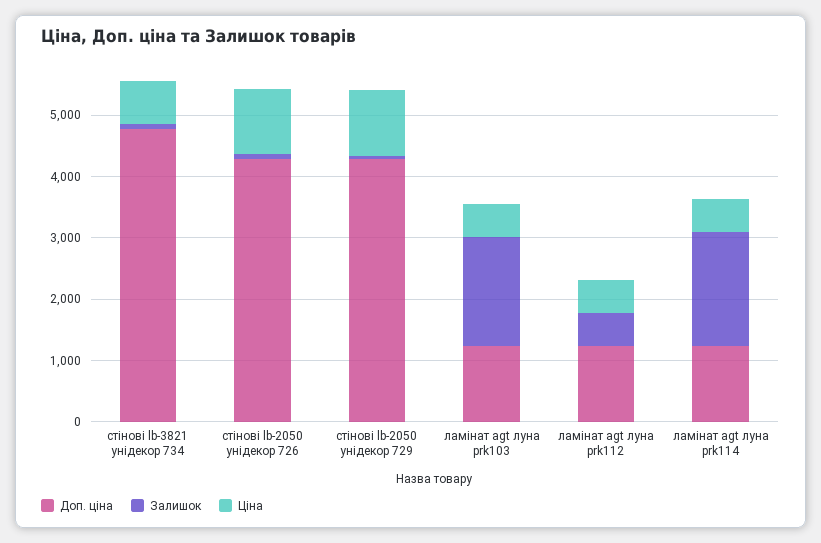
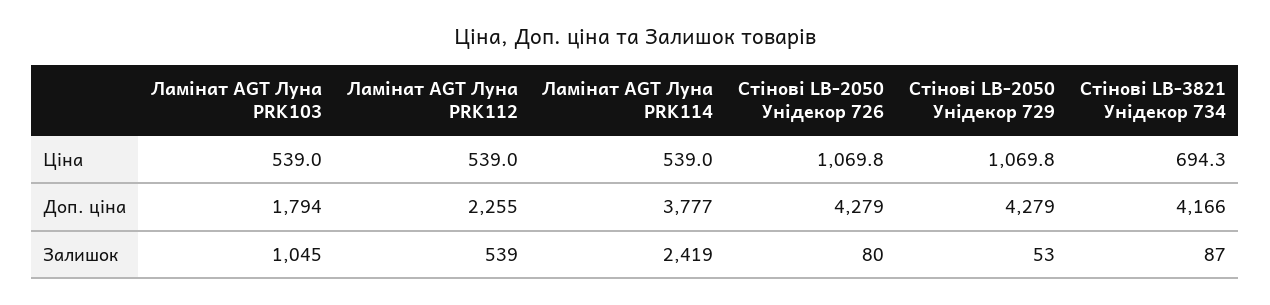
  {
    "Доп. ціна": {
-     "стінові lb-3821 унідекор 734": 4800,
+     "стінові lb-3821 унідекор 734": 4166,
      "стінові lb-2050 унідекор 726": 4279,
      "стінові lb-2050 унідекор 729": 4279,
-     "ламінат agt луна prk103": 1200,
+     "ламінат agt луна prk103": 1794,
-     "ламінат agt луна prk112": 1200,
+     "ламінат agt луна prk112": 2255,
-     "ламінат agt луна prk114": 1200
+     "ламінат agt луна prk114": 3777
    },
    "Залишок": {
      "стінові lb-3821 унідекор 734": 87,
      "стінові lb-2050 унідекор 726": 80,
      "стінові lb-2050 унідекор 729": 53,
-     "ламінат agt луна prk103": 1800,
+     "ламінат agt луна prk103": 1045,
      "ламінат agt луна prk112": 539,
-     "ламінат agt луна prk114": 1800
+     "ламінат agt луна prk114": 2419
    },
    "Ціна": {
      "стінові lb-3821 унідекор 734": 694.3,
      "стінові lb-2050 унідекор 726": 1069.8,
      "стінові lb-2050 унідекор 729": 1069.8,
      "ламінат agt луна prk103": 539,
      "ламінат agt луна prk112": 539,
      "ламінат agt луна prk114": 539
    }
  }

